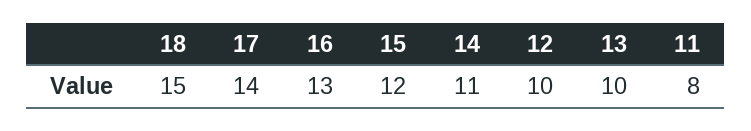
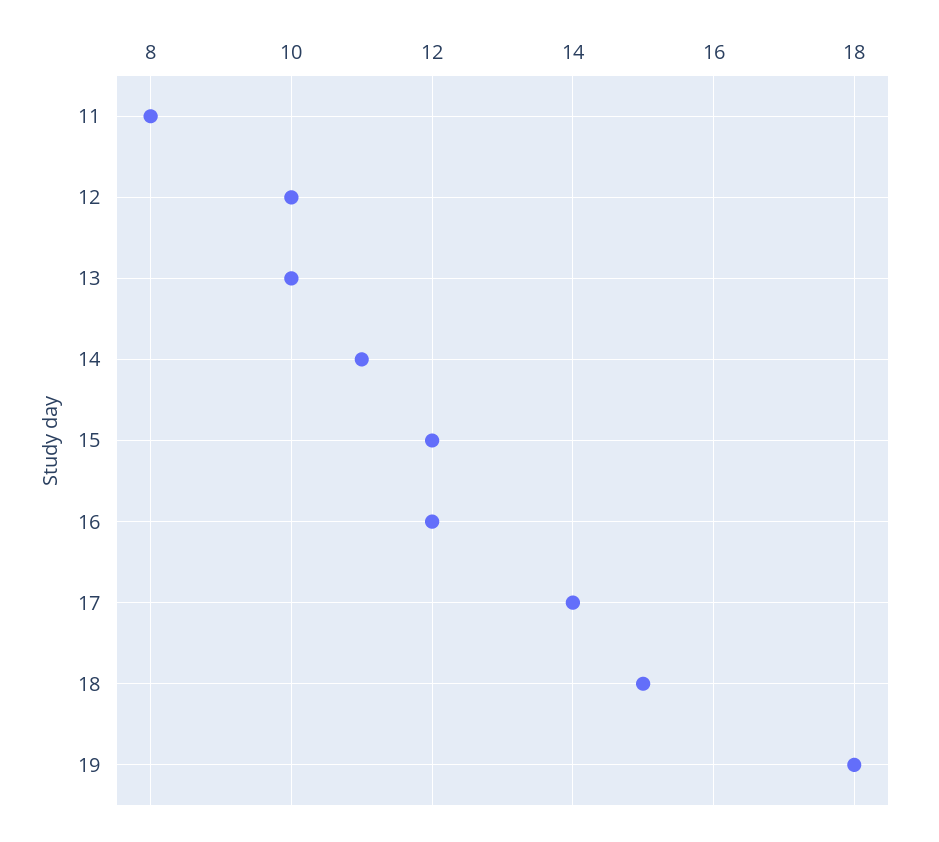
  {
    "18": 15,
    "17": 14,
-   "16": 13,
+   "16": 12,
    "15": 12,
    "14": 11,
    "12": 10,
    "13": 10,
-   "11": 8
+   "11": 8,
+   "19": 18
  }

